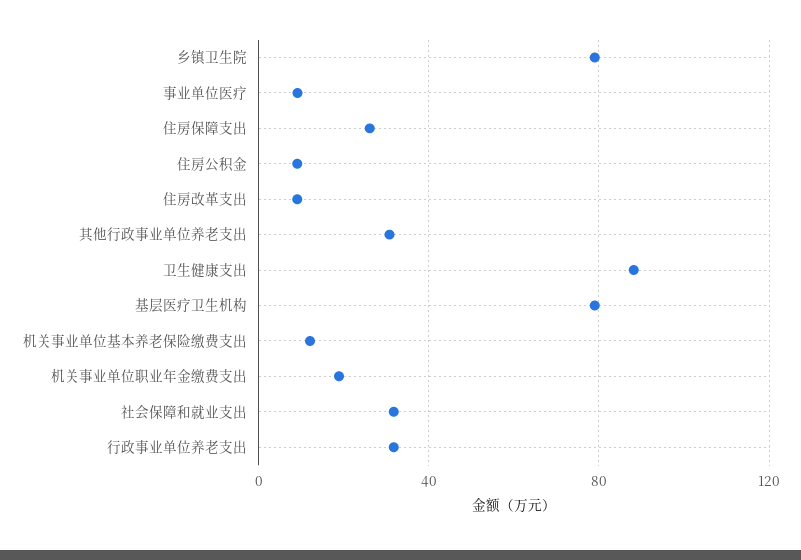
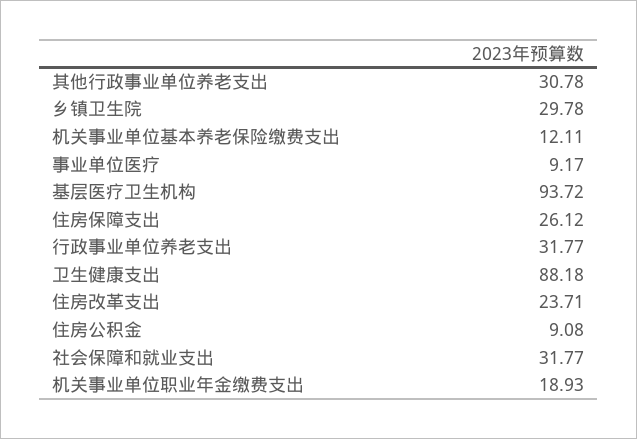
  {
-   "乡镇卫生院": 80,
+   "乡镇卫生院": 29.78,
    "事业单位医疗": 9.17,
    "住房保障支出": 26.12,
    "住房公积金": 9.08,
-   "住房改革支出": 10,
+   "住房改革支出": 23.71,
    "其他行政事业单位养老支出": 30.78,
    "卫生健康支出": 88.18,
-   "基层医疗卫生机构": 80,
+   "基层医疗卫生机构": 93.72,
    "机关事业单位基本养老保险缴费支出": 12.11,
    "机关事业单位职业年金缴费支出": 18.93,
    "社会保障和就业支出": 31.77,
    "行政事业单位养老支出": 31.77
  }

